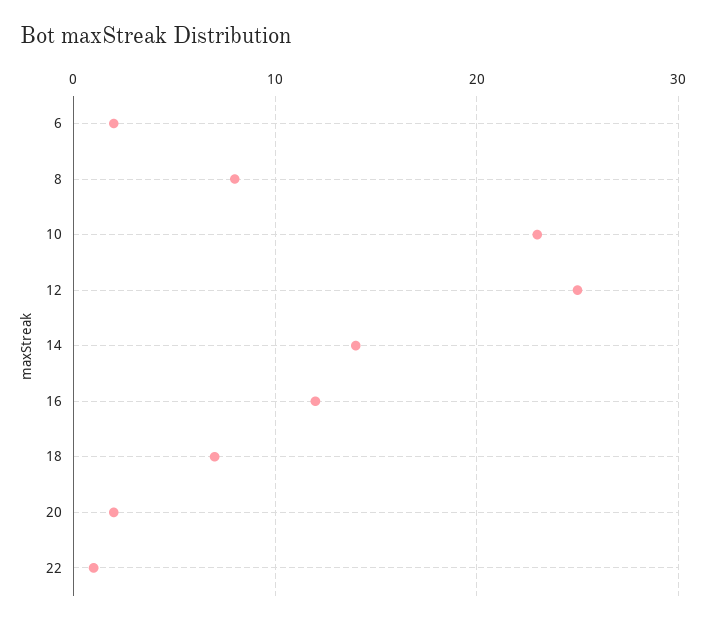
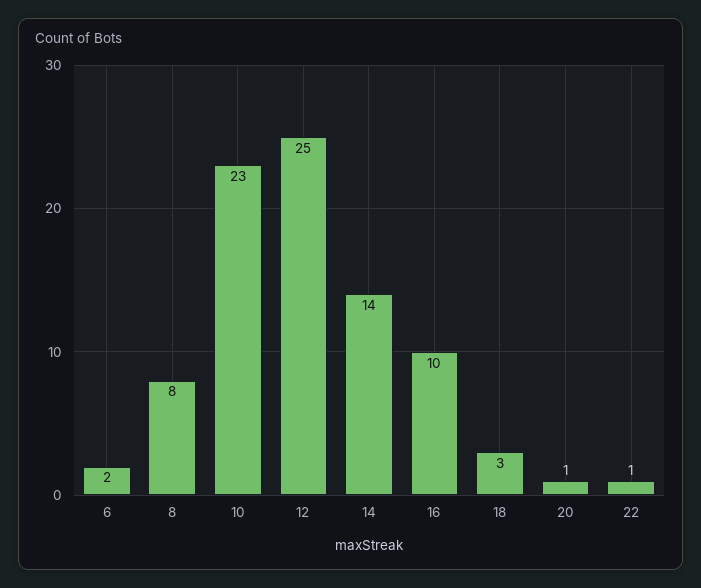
  {
    "6": 2,
    "8": 8,
    "10": 23,
    "12": 25,
    "14": 14,
-   "16": 12,
+   "16": 10,
-   "18": 7,
+   "18": 3,
-   "20": 2,
+   "20": 1,
    "22": 1
  }

